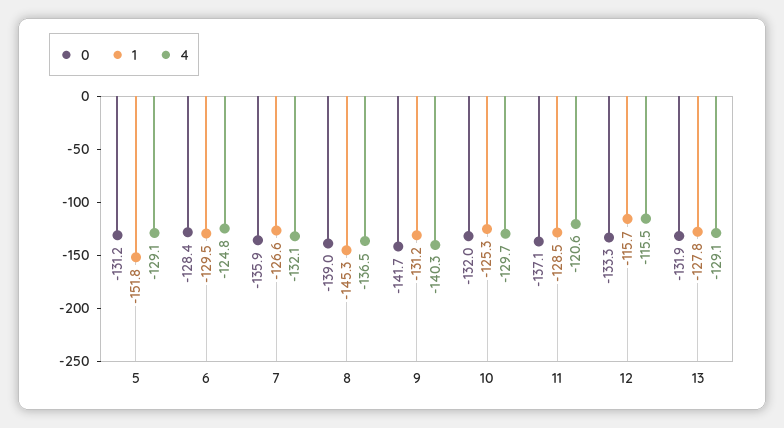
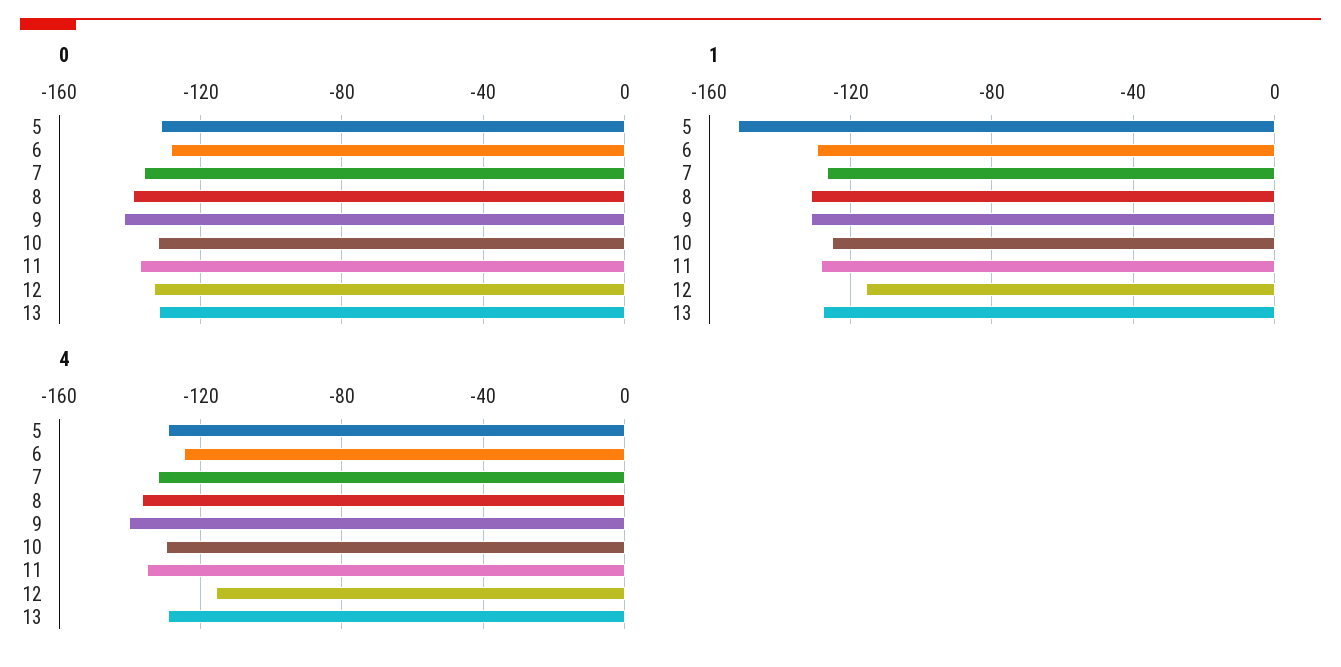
  {
    "0": {
      "5": -131.2,
      "6": -128.4,
      "7": -135.9,
      "8": -139,
      "9": -141.7,
      "10": -132,
      "11": -137.1,
      "12": -133.3,
      "13": -131.9
    },
    "1": {
      "5": -151.8,
      "6": -129.5,
      "7": -126.6,
-     "8": -145.3,
+     "8": -130,
      "9": -131.2,
      "10": -125.3,
      "11": -128.5,
      "12": -115.7,
      "13": -127.8
    },
    "4": {
      "5": -129.1,
      "6": -124.8,
      "7": -132.1,
      "8": -136.5,
      "9": -140.3,
      "10": -129.7,
-     "11": -120.6,
+     "11": -135,
      "12": -115.5,
      "13": -129.1
    }
  }

